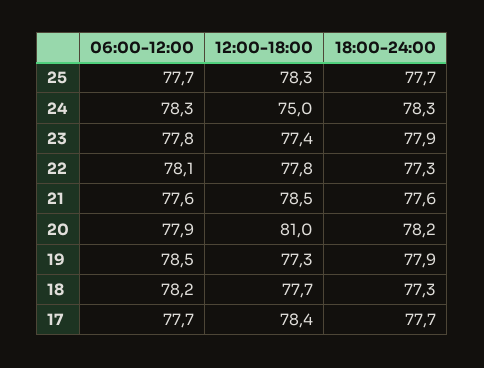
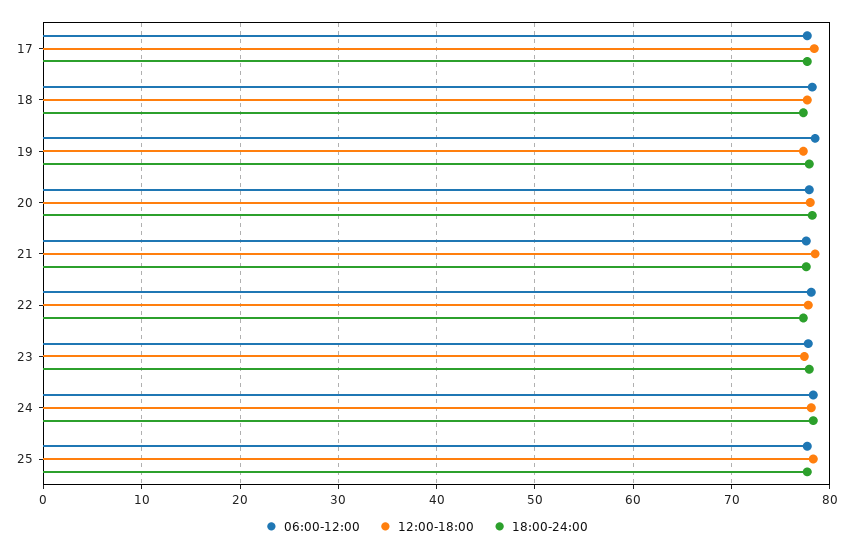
  {
    "06:00-12:00": {
      "25": 77.7,
      "24": 78.3,
      "23": 77.8,
      "22": 78.1,
      "21": 77.6,
      "20": 77.9,
      "19": 78.5,
      "18": 78.2,
      "17": 77.7
    },
    "12:00-18:00": {
      "25": 78.3,
-     "24": 75,
+     "24": 78,
      "23": 77.4,
      "22": 77.8,
      "21": 78.5,
-     "20": 81,
+     "20": 78,
      "19": 77.3,
      "18": 77.7,
      "17": 78.4
    },
    "18:00-24:00": {
      "25": 77.7,
      "24": 78.3,
      "23": 77.9,
      "22": 77.3,
      "21": 77.6,
      "20": 78.2,
      "19": 77.9,
      "18": 77.3,
      "17": 77.7
    }
  }

